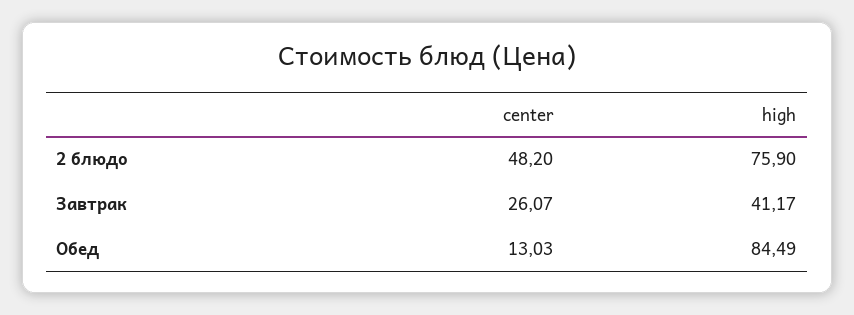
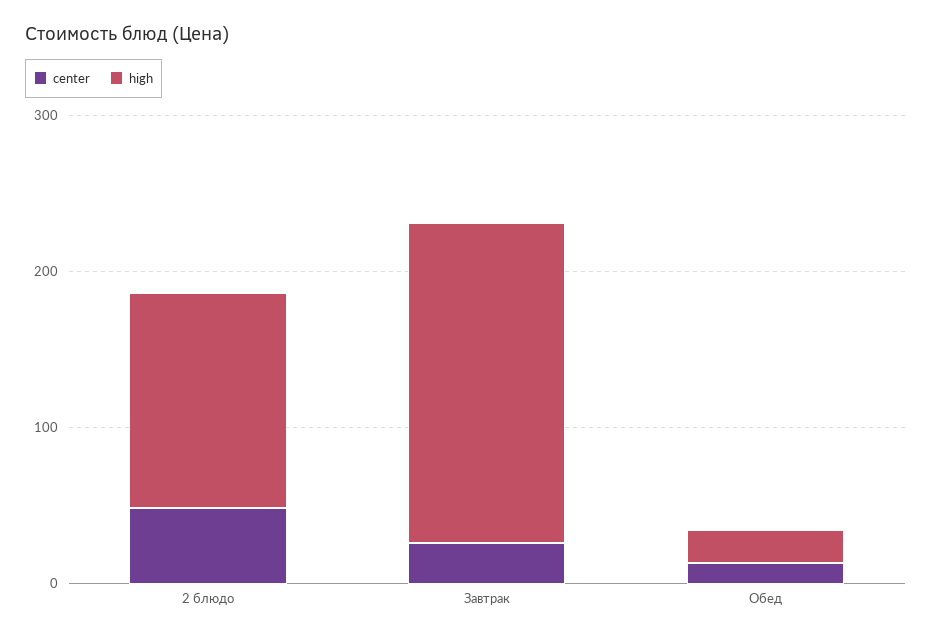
  {
    "center": {
      "2 блюдо": 48.2,
      "Завтрак": 26.07,
      "Обед": 13.03
    },
    "high": {
-     "2 блюдо": 75.9,
+     "2 блюдо": 140,
-     "Завтрак": 41.17,
+     "Завтрак": 200,
-     "Обед": 84.49
+     "Обед": 20
    }
  }

